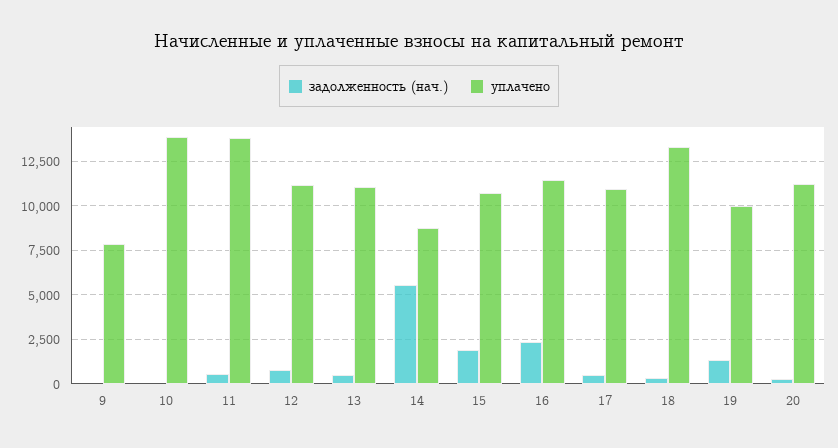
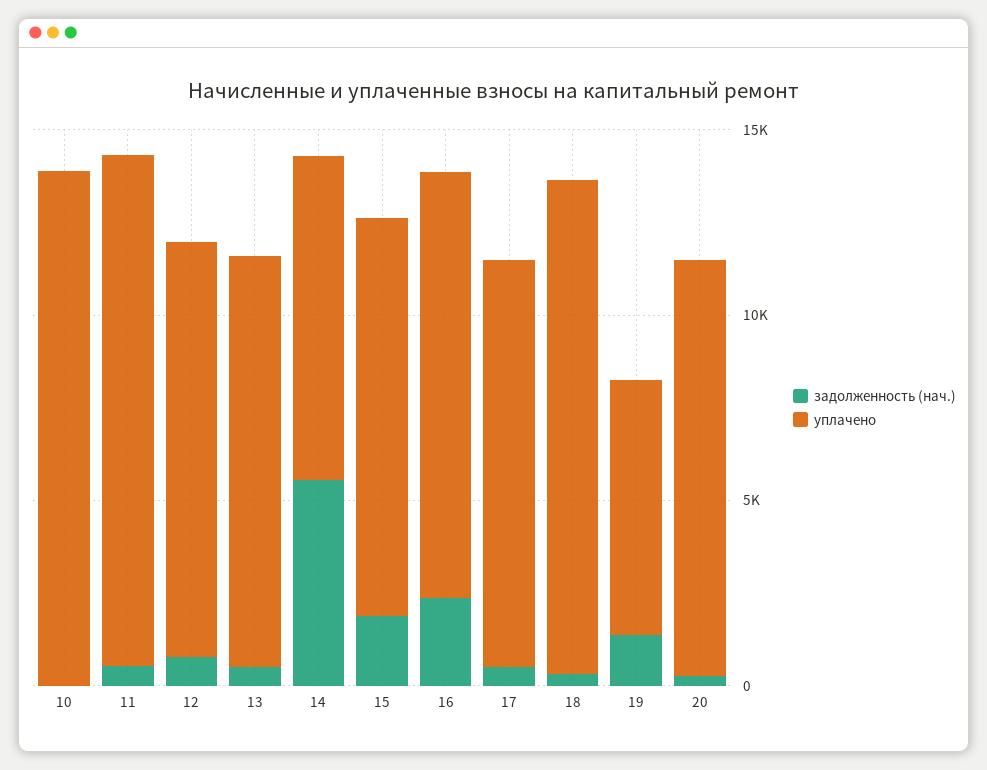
  {
    "задолженность (нач.)": {
-     "9": 0,
      "10": 0,
      "11": 500,
      "12": 1000,
      "13": 500,
      "14": 5500,
      "15": 2000,
      "16": 2500,
      "17": 500,
      "18": 500,
      "19": 1500,
      "20": 500
    },
    "уплачено": {
-     "9": 8000,
      "10": 14000,
      "11": 14000,
      "12": 11000,
      "13": 11000,
      "14": 8500,
      "15": 10500,
      "16": 11500,
      "17": 11000,
      "18": 13500,
-     "19": 10000,
+     "19": 7000,
      "20": 11000
    }
  }

